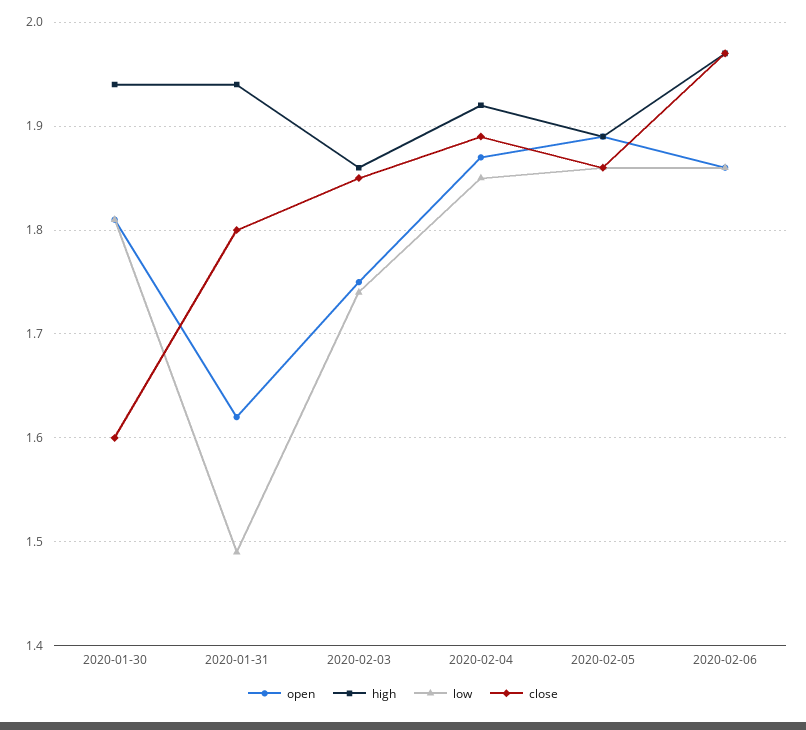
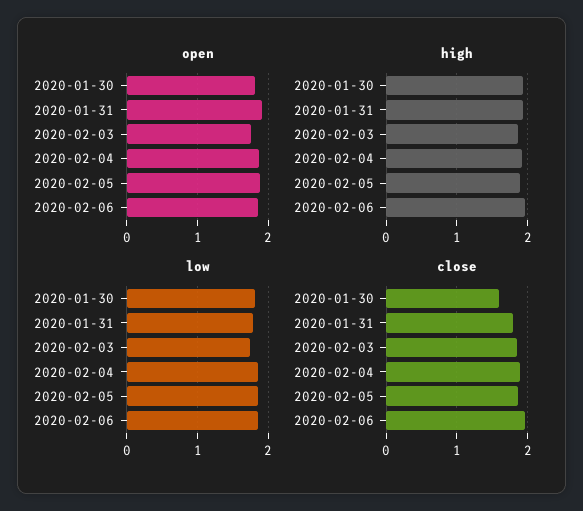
  {
    "open": {
      "2020-01-30": 1.81,
-     "2020-01-31": 1.62,
+     "2020-01-31": 1.9,
      "2020-02-03": 1.75,
      "2020-02-04": 1.87,
      "2020-02-05": 1.89,
      "2020-02-06": 1.86
    },
    "high": {
      "2020-01-30": 1.94,
      "2020-01-31": 1.94,
      "2020-02-03": 1.86,
      "2020-02-04": 1.92,
      "2020-02-05": 1.89,
      "2020-02-06": 1.97
    },
    "low": {
      "2020-01-30": 1.81,
-     "2020-01-31": 1.49,
+     "2020-01-31": 1.8,
      "2020-02-03": 1.74,
      "2020-02-04": 1.85,
      "2020-02-05": 1.86,
      "2020-02-06": 1.86
    },
    "close": {
      "2020-01-30": 1.6,
      "2020-01-31": 1.8,
      "2020-02-03": 1.85,
      "2020-02-04": 1.89,
      "2020-02-05": 1.86,
      "2020-02-06": 1.97
    }
  }

